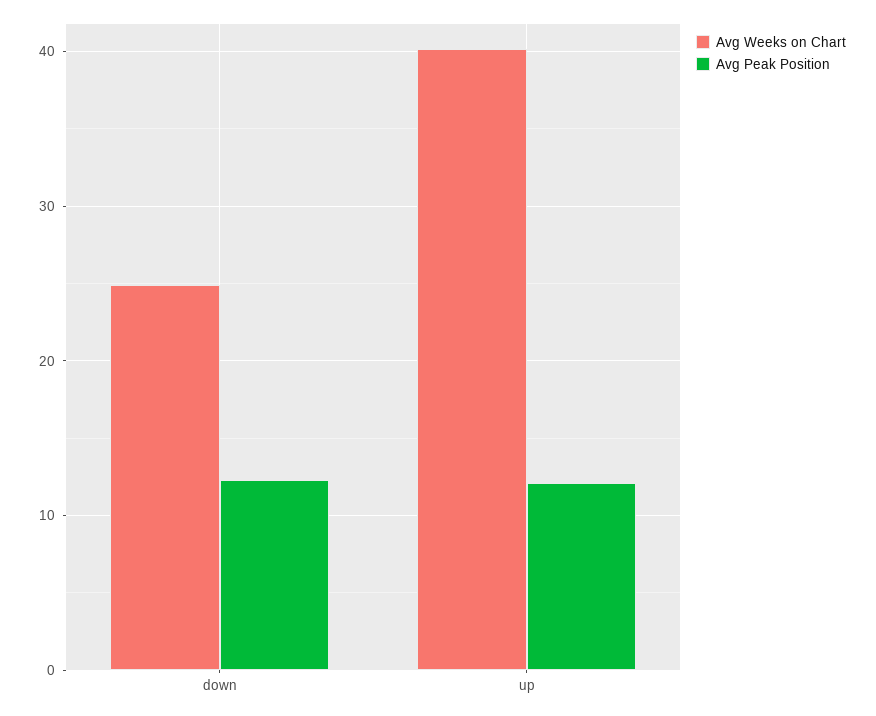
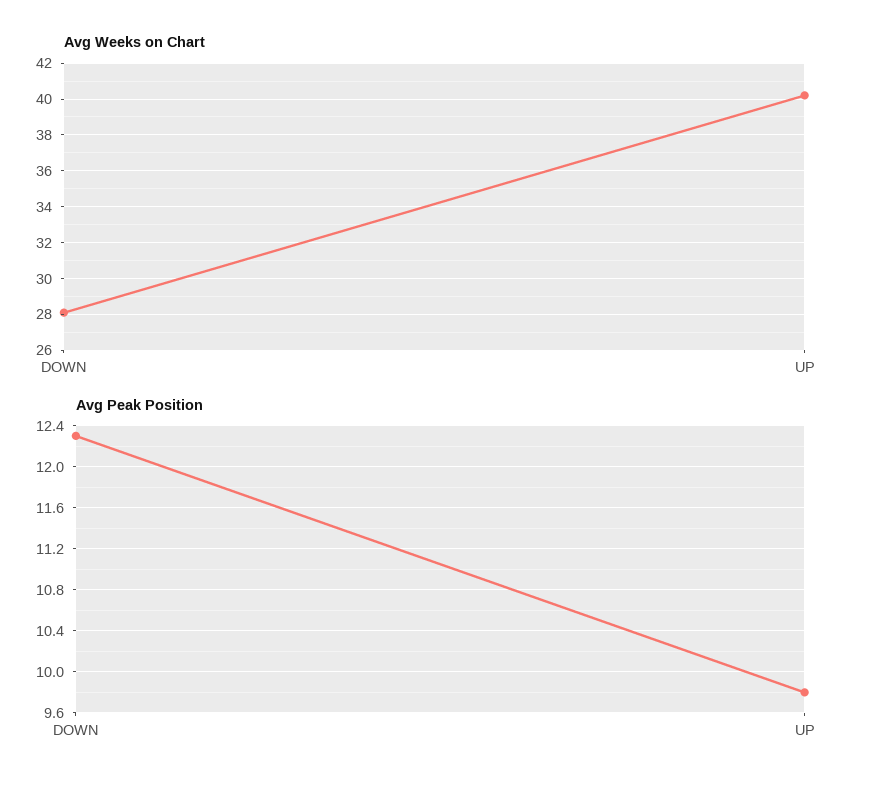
  {
    "Avg Weeks on Chart": {
-     "down": 25,
+     "down": 28,
      "up": 40
    },
    "Avg Peak Position": {
      "down": 12.3,
-     "up": 12
+     "up": 9.8
    }
  }

